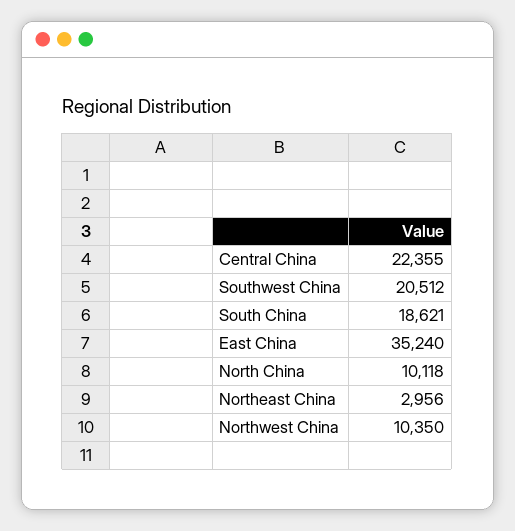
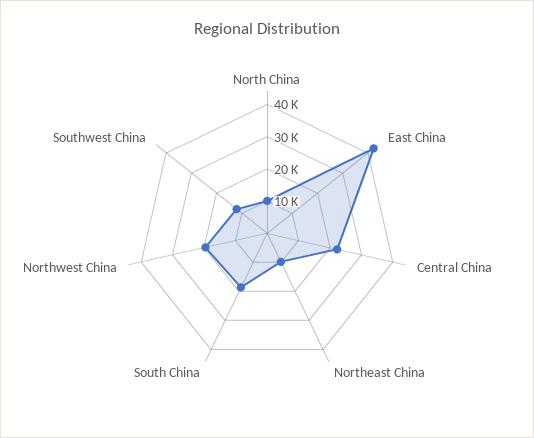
  {
    "Central China": 22355,
-   "Southwest China": 20512,
+   "Southwest China": 12500,
    "South China": 18621,
-   "East China": 35240,
+   "East China": 42500,
    "North China": 10118,
-   "Northeast China": 2956,
+   "Northeast China": 10000,
-   "Northwest China": 10350
+   "Northwest China": 20000
  }

